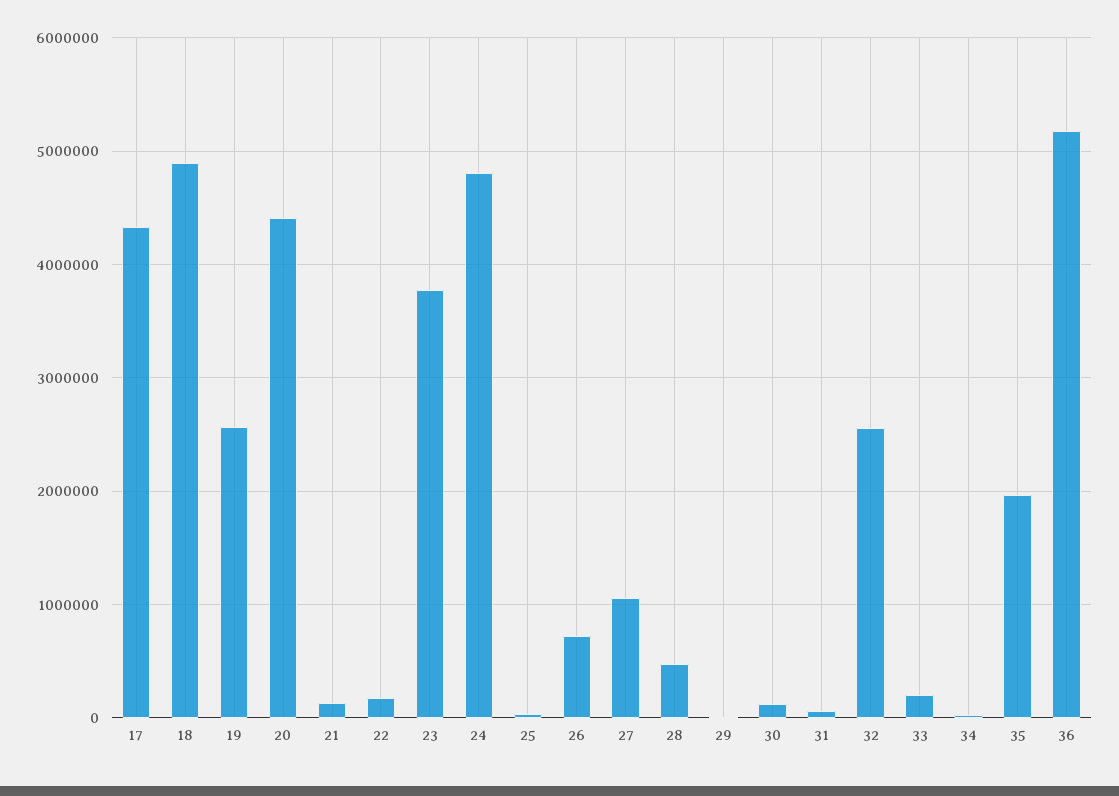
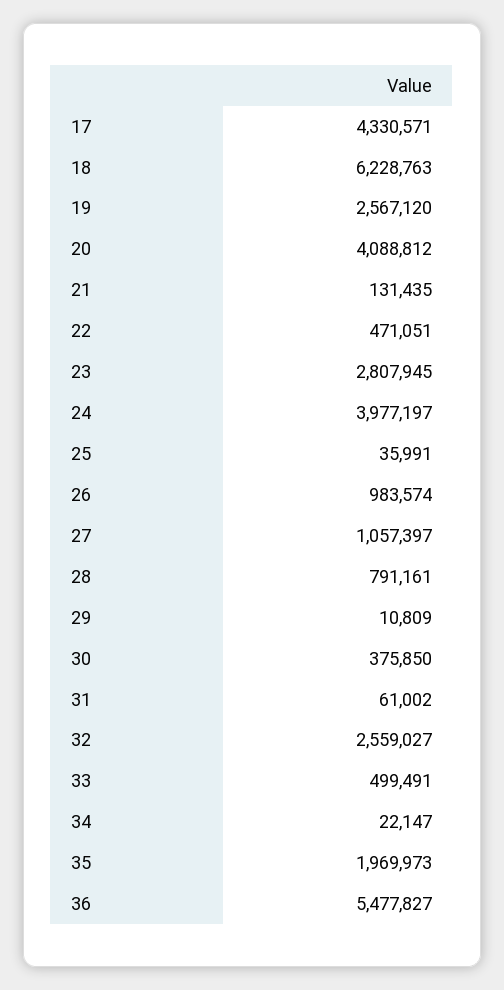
  {
    "17": 4330571,
-   "18": 4900000,
+   "18": 6228763,
    "19": 2567120,
-   "20": 4400000,
+   "20": 4088812,
    "21": 131435,
-   "22": 200000,
+   "22": 471051,
-   "23": 3800000,
+   "23": 2807945,
-   "24": 4800000,
+   "24": 3977197,
    "25": 35991,
-   "26": 700000,
+   "26": 983574,
    "27": 1057397,
-   "28": 500000,
+   "28": 791161,
    "29": 10809,
-   "30": 100000,
+   "30": 375850,
    "31": 61002,
    "32": 2559027,
-   "33": 200000,
+   "33": 499491,
    "34": 22147,
    "35": 1969973,
-   "36": 5200000
+   "36": 5477827
  }

